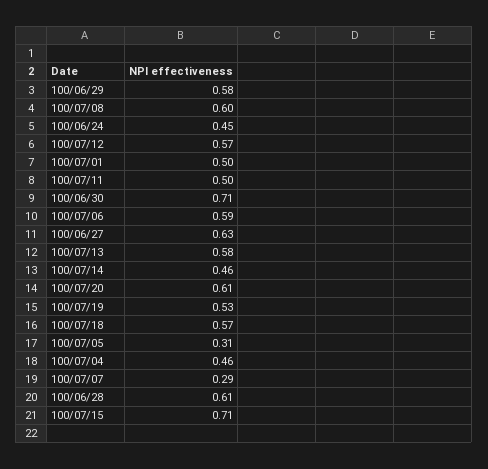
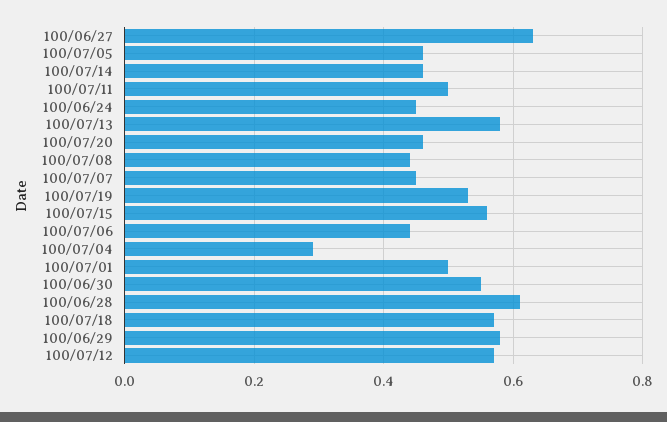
  {
    "100/06/29": 0.58,
-   "100/07/08": 0.6,
+   "100/07/08": 0.45,
    "100/06/24": 0.45,
    "100/07/12": 0.57,
    "100/07/01": 0.5,
    "100/07/11": 0.5,
-   "100/06/30": 0.71,
+   "100/06/30": 0.55,
-   "100/07/06": 0.59,
+   "100/07/06": 0.45,
    "100/06/27": 0.63,
    "100/07/13": 0.58,
    "100/07/14": 0.46,
-   "100/07/20": 0.61,
+   "100/07/20": 0.45,
    "100/07/19": 0.53,
    "100/07/18": 0.57,
-   "100/07/05": 0.31,
+   "100/07/05": 0.45,
-   "100/07/04": 0.46,
+   "100/07/04": 0.3,
-   "100/07/07": 0.29,
+   "100/07/07": 0.45,
    "100/06/28": 0.61,
-   "100/07/15": 0.71
+   "100/07/15": 0.55
  }

